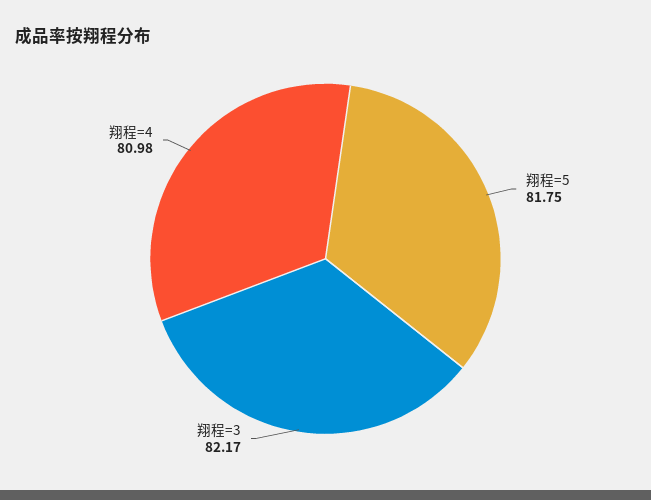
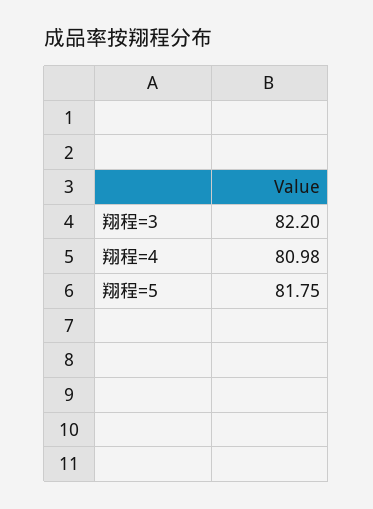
  {
    "翔程=5": 81.75,
-   "翔程=3": 82.17,
+   "翔程=3": 82.2,
    "翔程=4": 80.98
  }

